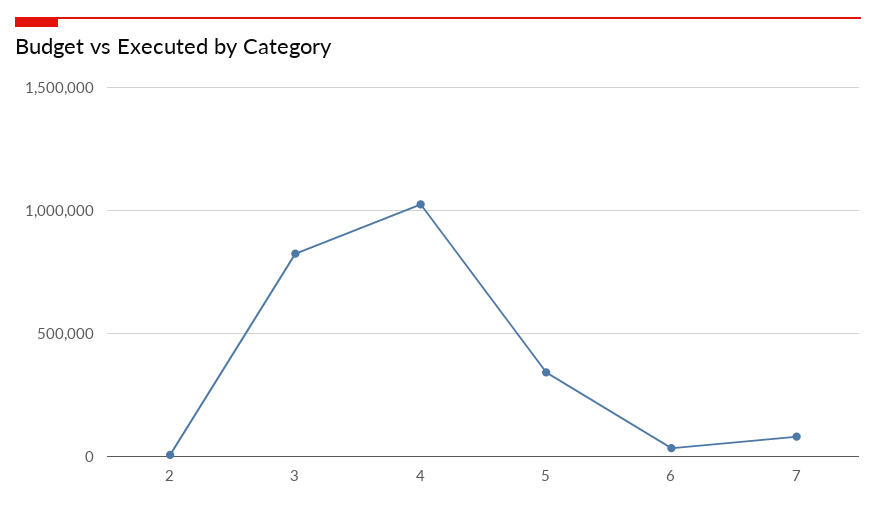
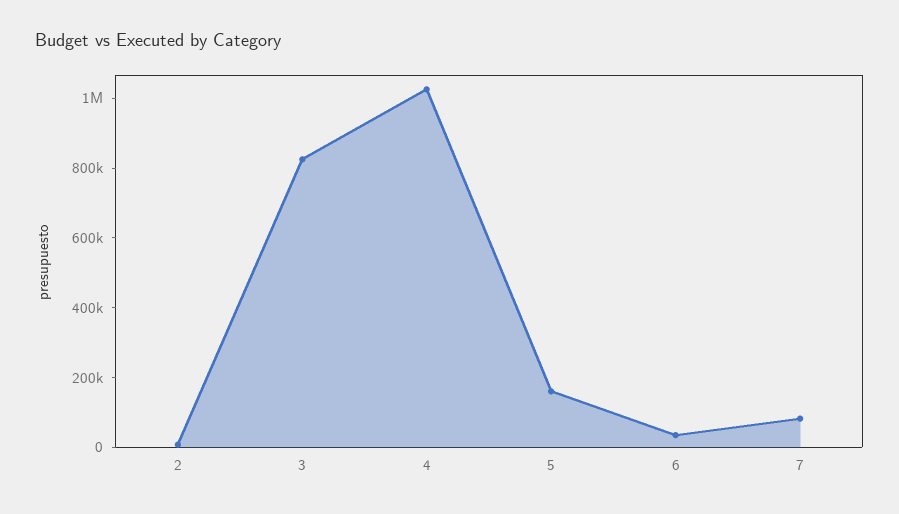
  {
    "2": 0,
    "3": 800000,
    "4": 1050000,
-   "5": 350000,
+   "5": 150000,
    "6": 50000,
    "7": 100000
  }

